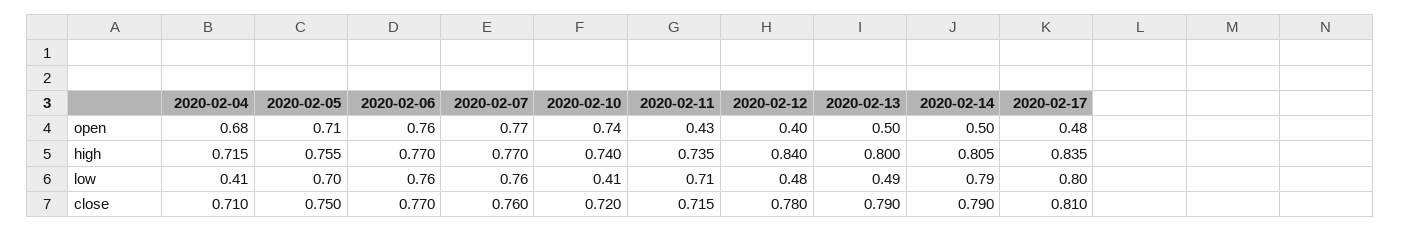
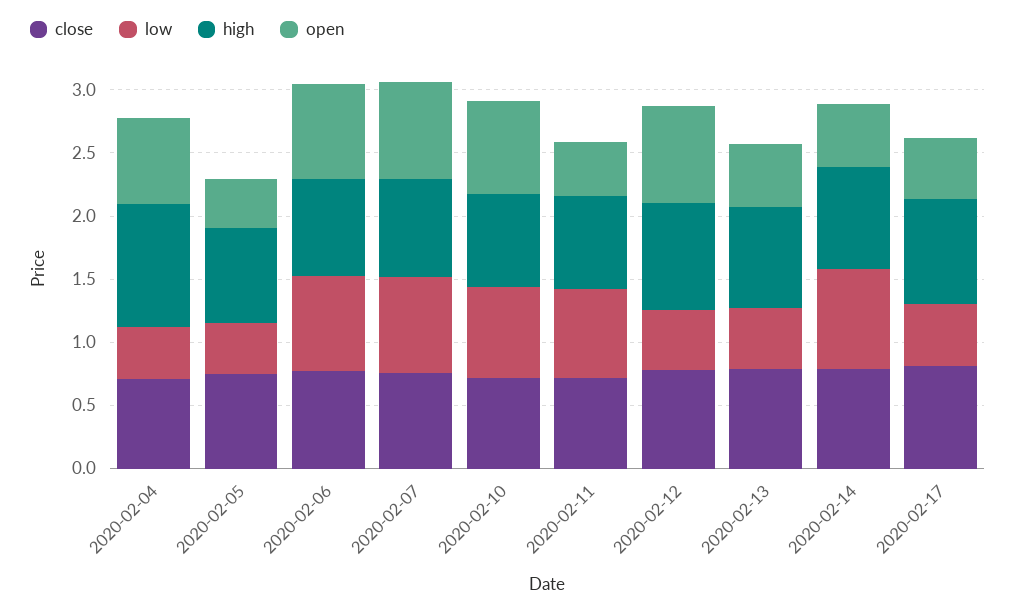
  {
    "open": {
      "2020-02-04": 0.68,
-     "2020-02-05": 0.71,
+     "2020-02-05": 0.4,
      "2020-02-06": 0.76,
      "2020-02-07": 0.77,
      "2020-02-10": 0.74,
      "2020-02-11": 0.43,
-     "2020-02-12": 0.4,
+     "2020-02-12": 0.8,
      "2020-02-13": 0.5,
      "2020-02-14": 0.5,
      "2020-02-17": 0.48
    },
    "high": {
-     "2020-02-04": 0.715,
+     "2020-02-04": 1,
      "2020-02-05": 0.755,
      "2020-02-06": 0.77,
      "2020-02-07": 0.77,
      "2020-02-10": 0.74,
      "2020-02-11": 0.735,
      "2020-02-12": 0.84,
      "2020-02-13": 0.8,
      "2020-02-14": 0.805,
      "2020-02-17": 0.835
    },
    "low": {
      "2020-02-04": 0.41,
-     "2020-02-05": 0.7,
+     "2020-02-05": 0.4,
      "2020-02-06": 0.76,
      "2020-02-07": 0.76,
-     "2020-02-10": 0.41,
+     "2020-02-10": 0.7,
      "2020-02-11": 0.71,
      "2020-02-12": 0.48,
      "2020-02-13": 0.49,
      "2020-02-14": 0.79,
-     "2020-02-17": 0.8
+     "2020-02-17": 0.5
    },
    "close": {
      "2020-02-04": 0.71,
      "2020-02-05": 0.75,
      "2020-02-06": 0.77,
      "2020-02-07": 0.76,
      "2020-02-10": 0.72,
      "2020-02-11": 0.715,
      "2020-02-12": 0.78,
      "2020-02-13": 0.79,
      "2020-02-14": 0.79,
      "2020-02-17": 0.81
    }
  }

